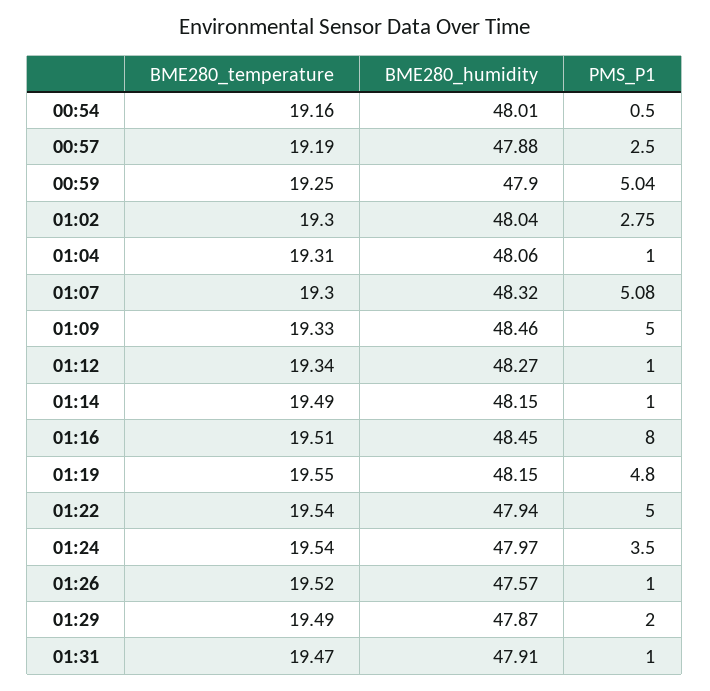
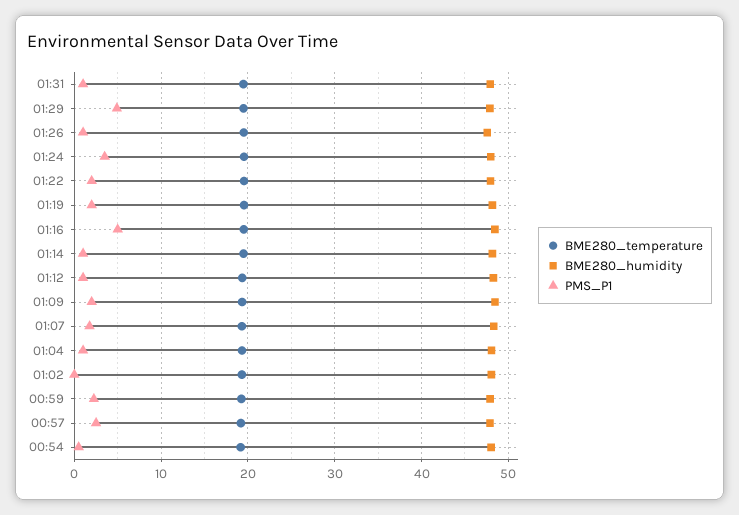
  {
    "BME280_temperature": {
      "00:54": 19.16,
      "00:57": 19.19,
      "00:59": 19.25,
      "01:02": 19.3,
      "01:04": 19.31,
      "01:07": 19.3,
      "01:09": 19.33,
      "01:12": 19.34,
      "01:14": 19.49,
      "01:16": 19.51,
      "01:19": 19.55,
      "01:22": 19.54,
      "01:24": 19.54,
      "01:26": 19.52,
      "01:29": 19.49,
      "01:31": 19.47
    },
    "BME280_humidity": {
      "00:54": 48.01,
      "00:57": 47.88,
      "00:59": 47.9,
      "01:02": 48.04,
      "01:04": 48.06,
      "01:07": 48.32,
      "01:09": 48.46,
      "01:12": 48.27,
      "01:14": 48.15,
      "01:16": 48.45,
      "01:19": 48.15,
      "01:22": 47.94,
      "01:24": 47.97,
      "01:26": 47.57,
      "01:29": 47.87,
      "01:31": 47.91
    },
    "PMS_P1": {
      "00:54": 0.5,
      "00:57": 2.5,
-     "00:59": 5.04,
+     "00:59": 2,
-     "01:02": 2.75,
+     "01:02": 0,
      "01:04": 1,
-     "01:07": 5.08,
+     "01:07": 2,
-     "01:09": 5,
+     "01:09": 2,
      "01:12": 1,
      "01:14": 1,
-     "01:16": 8,
+     "01:16": 5,
-     "01:19": 4.8,
+     "01:19": 2,
-     "01:22": 5,
+     "01:22": 2,
      "01:24": 3.5,
      "01:26": 1,
-     "01:29": 2,
+     "01:29": 5,
      "01:31": 1
    }
  }

